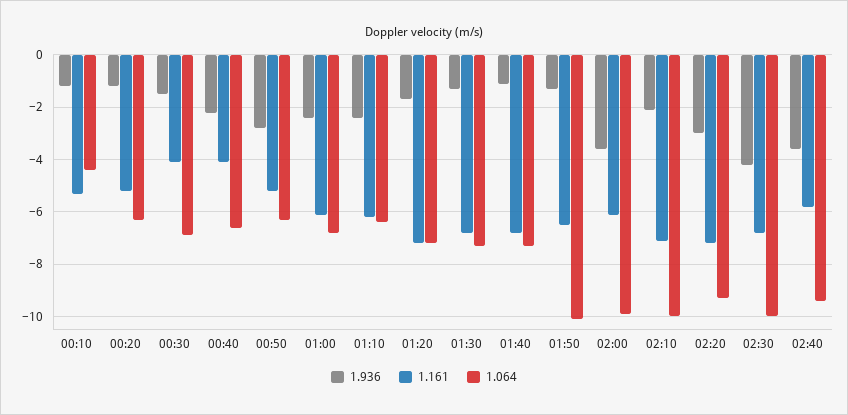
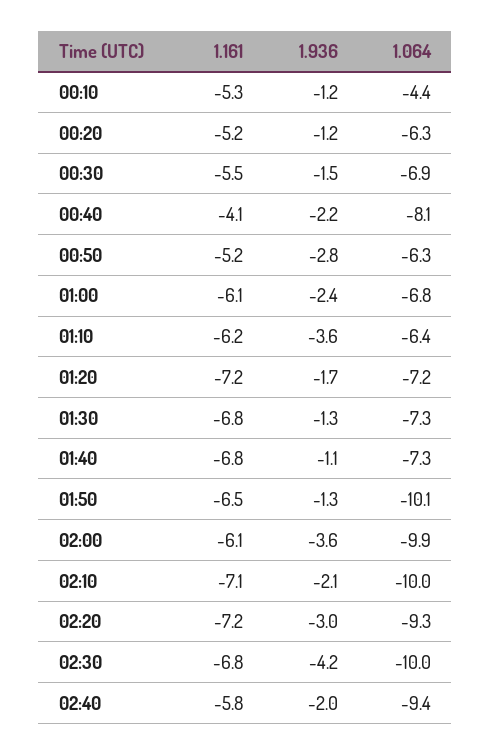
  {
    "1.936": {
      "00:10": -1.2,
      "00:20": -1.2,
      "00:30": -1.5,
      "00:40": -2.2,
      "00:50": -2.8,
      "01:00": -2.4,
-     "01:10": -2.5,
+     "01:10": -3.6,
      "01:20": -1.7,
      "01:30": -1.3,
      "01:40": -1.1,
      "01:50": -1.3,
      "02:00": -3.6,
      "02:10": -2.1,
      "02:20": -3,
      "02:30": -4.2,
-     "02:40": -3.5
+     "02:40": -2
    },
    "1.161": {
      "00:10": -5.3,
      "00:20": -5.2,
-     "00:30": -4,
+     "00:30": -5.5,
      "00:40": -4.1,
      "00:50": -5.2,
      "01:00": -6.1,
      "01:10": -6.2,
      "01:20": -7.2,
      "01:30": -6.8,
      "01:40": -6.8,
      "01:50": -6.5,
      "02:00": -6.1,
      "02:10": -7.1,
      "02:20": -7.2,
      "02:30": -6.8,
      "02:40": -5.8
    },
    "1.064": {
      "00:10": -4.4,
      "00:20": -6.3,
      "00:30": -6.9,
-     "00:40": -6.5,
+     "00:40": -8.1,
      "00:50": -6.3,
      "01:00": -6.8,
      "01:10": -6.4,
      "01:20": -7.2,
      "01:30": -7.3,
      "01:40": -7.3,
      "01:50": -10.1,
      "02:00": -9.9,
      "02:10": -10,
      "02:20": -9.3,
      "02:30": -10,
      "02:40": -9.4
    }
  }

